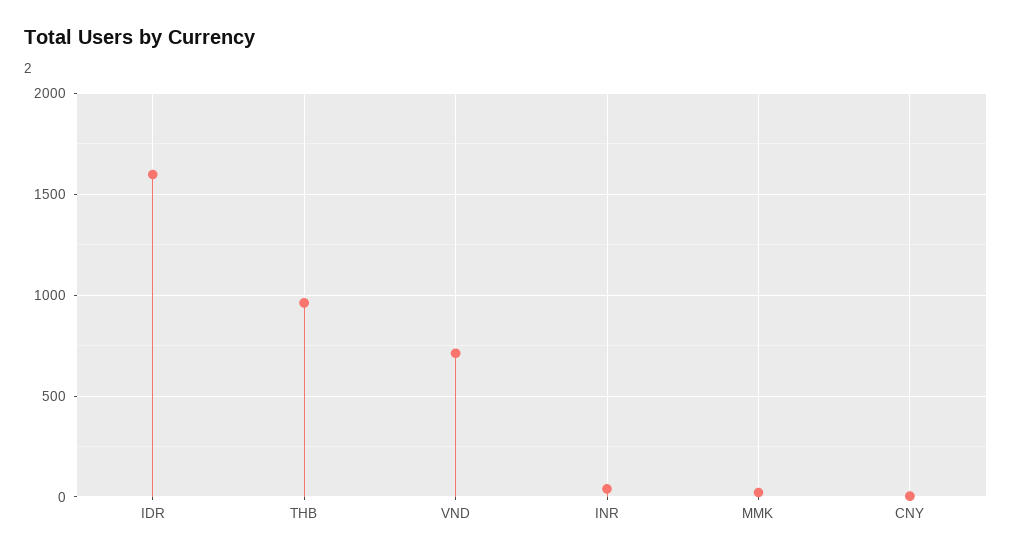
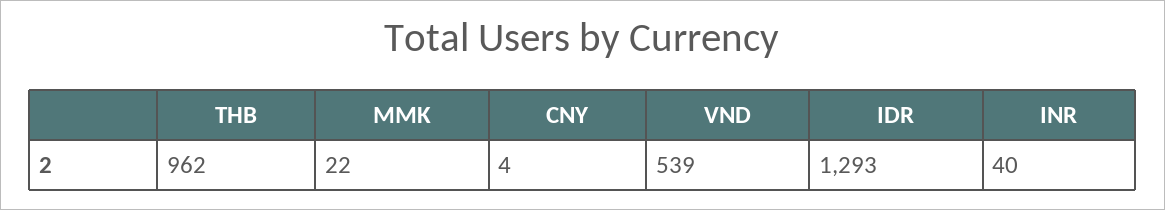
  {
-   "IDR": 1600,
+   "IDR": 1293,
    "THB": 962,
-   "VND": 700,
+   "VND": 539,
    "INR": 40,
    "MMK": 22,
    "CNY": 4
  }

